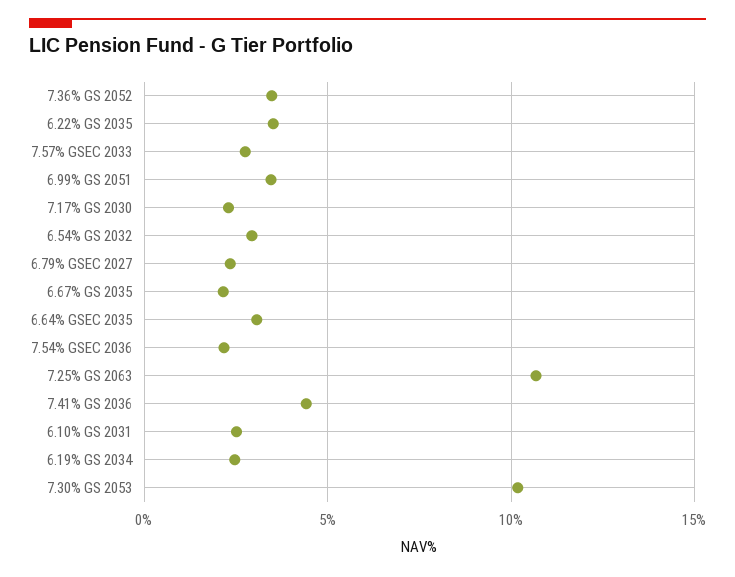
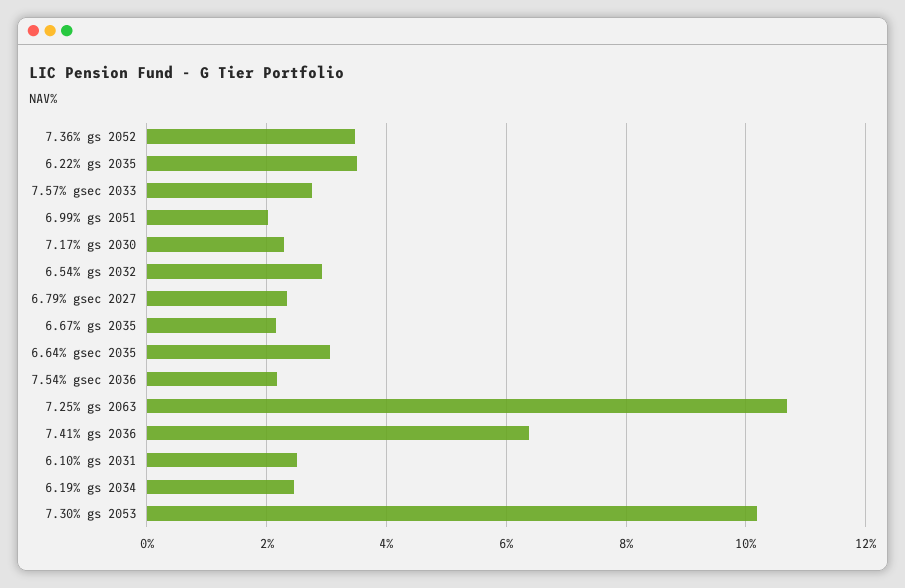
  {
    "7.36% GS 2052": 3.4,
    "6.22% GS 2035": 3.6,
    "7.57% GSEC 2033": 2.8,
-   "6.99% GS 2051": 3.5,
+   "6.99% GS 2051": 2,
    "7.17% GS 2030": 2.2,
    "6.54% GS 2032": 3,
    "6.79% GSEC 2027": 2.4,
    "6.67% GS 2035": 2.2,
    "6.64% GSEC 2035": 3,
    "7.54% GSEC 2036": 2.2,
    "7.25% GS 2063": 10.6,
-   "7.41% GS 2036": 4.5,
+   "7.41% GS 2036": 6.4,
    "6.10% GS 2031": 2.6,
    "6.19% GS 2034": 2.4,
    "7.30% GS 2053": 10.2
  }

